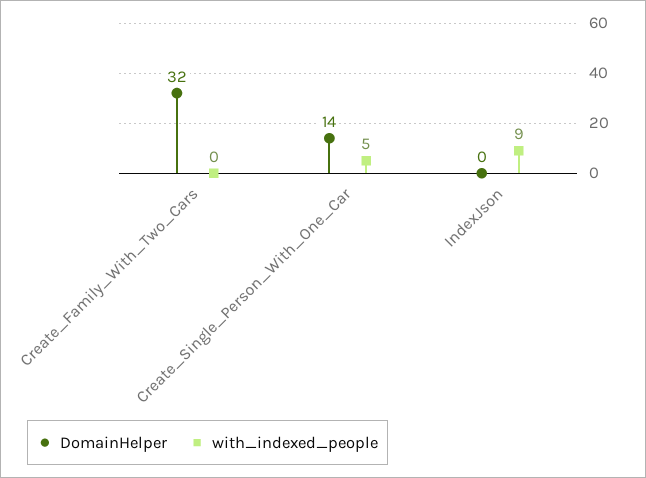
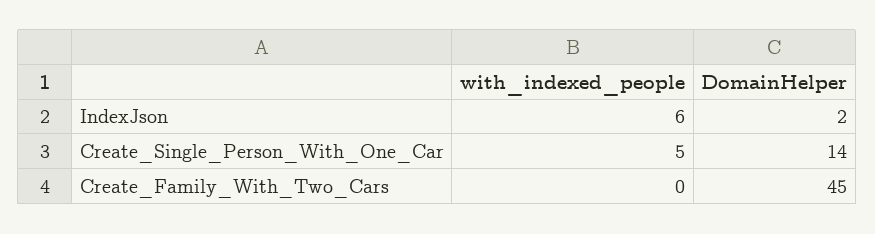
  {
    "DomainHelper": {
-     "Create_Family_With_Two_Cars": 32,
+     "Create_Family_With_Two_Cars": 45,
      "Create_Single_Person_With_One_Car": 14,
-     "IndexJson": 0
+     "IndexJson": 2
    },
    "with_indexed_people": {
      "Create_Family_With_Two_Cars": 0,
      "Create_Single_Person_With_One_Car": 5,
-     "IndexJson": 9
+     "IndexJson": 6
    }
  }

